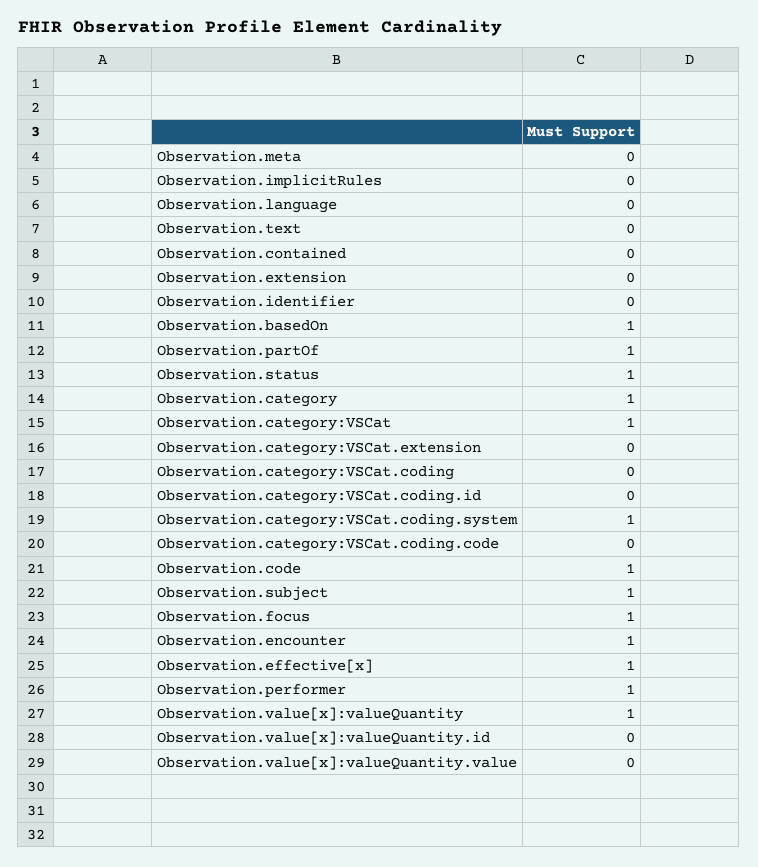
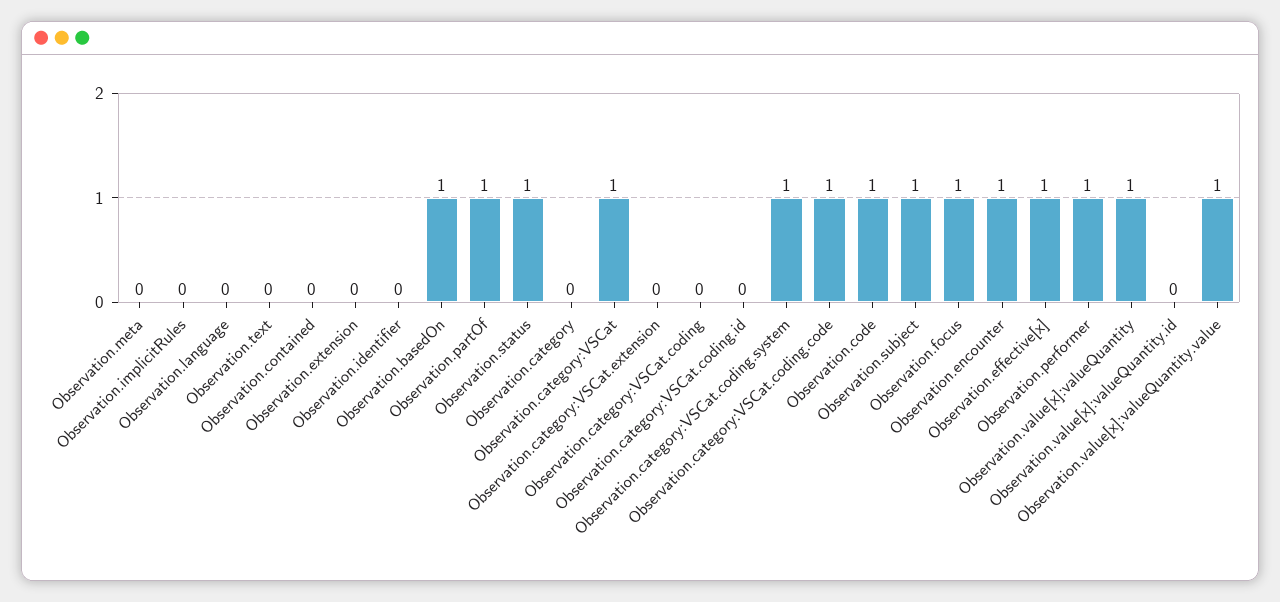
  {
    "Observation.meta": 0,
    "Observation.implicitRules": 0,
    "Observation.language": 0,
    "Observation.text": 0,
    "Observation.contained": 0,
    "Observation.extension": 0,
    "Observation.identifier": 0,
    "Observation.basedOn": 1,
    "Observation.partOf": 1,
    "Observation.status": 1,
-   "Observation.category": 1,
+   "Observation.category": 0,
    "Observation.category:VSCat": 1,
    "Observation.category:VSCat.extension": 0,
    "Observation.category:VSCat.coding": 0,
    "Observation.category:VSCat.coding.id": 0,
    "Observation.category:VSCat.coding.system": 1,
-   "Observation.category:VSCat.coding.code": 0,
+   "Observation.category:VSCat.coding.code": 1,
    "Observation.code": 1,
    "Observation.subject": 1,
    "Observation.focus": 1,
    "Observation.encounter": 1,
    "Observation.effective[x]": 1,
    "Observation.performer": 1,
    "Observation.value[x]:valueQuantity": 1,
    "Observation.value[x]:valueQuantity.id": 0,
-   "Observation.value[x]:valueQuantity.value": 0
+   "Observation.value[x]:valueQuantity.value": 1
  }

